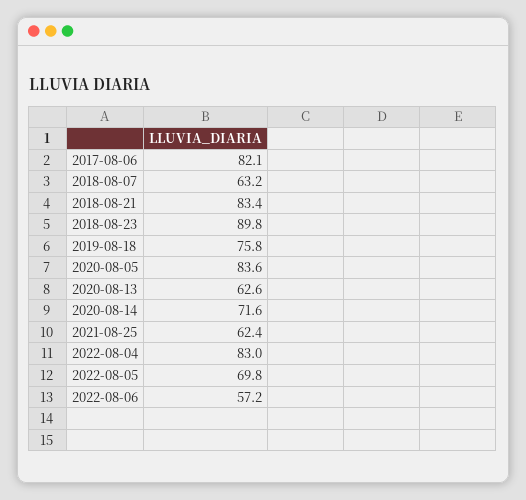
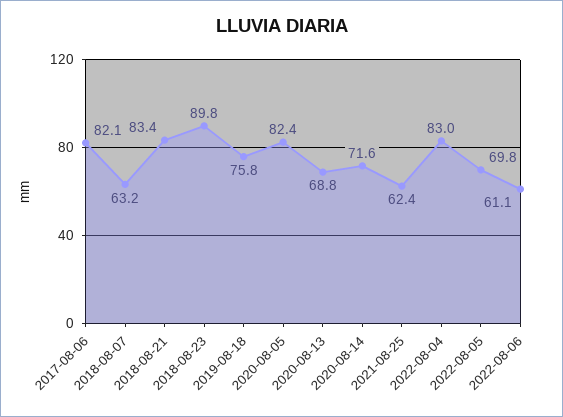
  {
    "2017-08-06": 82.1,
    "2018-08-07": 63.2,
    "2018-08-21": 83.4,
    "2018-08-23": 89.8,
    "2019-08-18": 75.8,
-   "2020-08-05": 83.6,
+   "2020-08-05": 82.4,
-   "2020-08-13": 62.6,
+   "2020-08-13": 68.8,
    "2020-08-14": 71.6,
    "2021-08-25": 62.4,
    "2022-08-04": 83,
    "2022-08-05": 69.8,
-   "2022-08-06": 57.2
+   "2022-08-06": 61.1
  }

